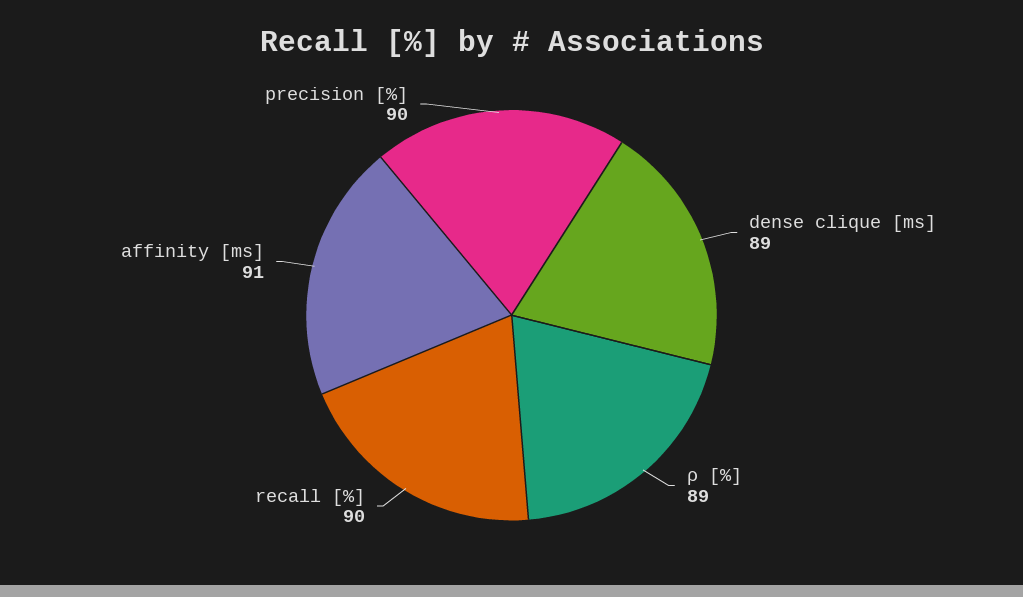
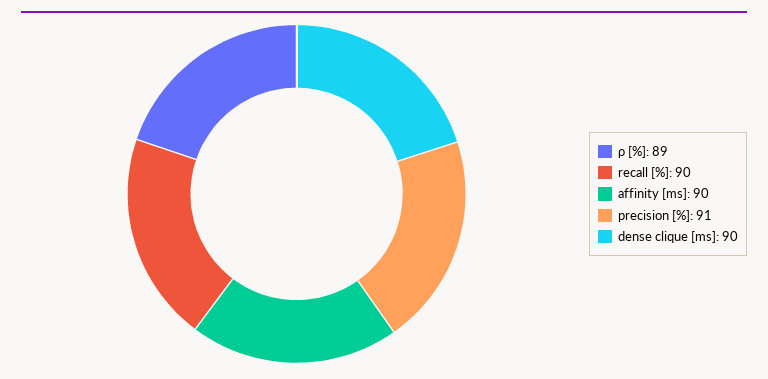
  {
-   "dense clique [ms]": 89,
+   "dense clique [ms]": 90,
    "ρ [%]": 89,
    "recall [%]": 90,
-   "affinity [ms]": 91,
+   "affinity [ms]": 90,
-   "precision [%]": 90
+   "precision [%]": 91
  }

